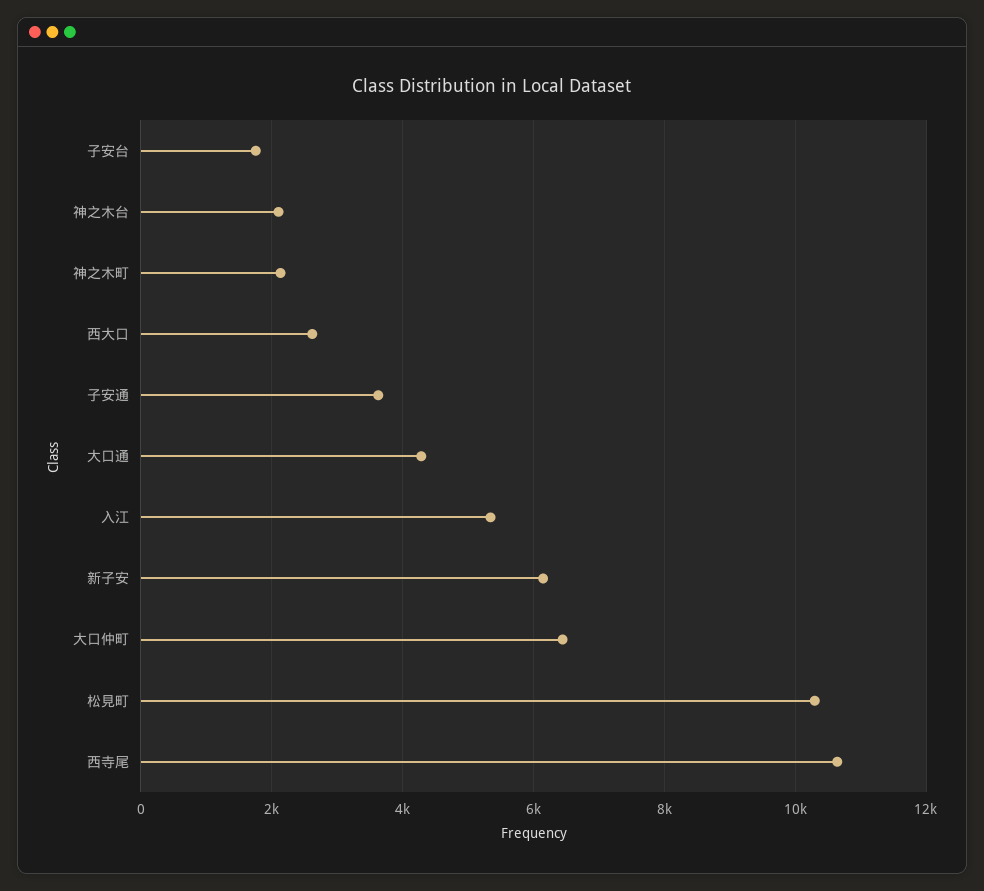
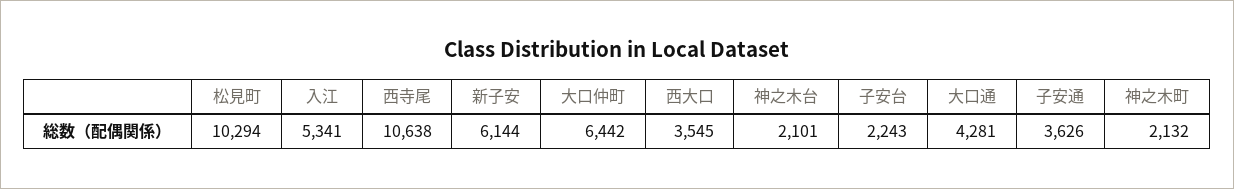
  {
-   "子安台": 1800,
+   "子安台": 2243,
    "神之木台": 2101,
    "神之木町": 2132,
-   "西大口": 2600,
+   "西大口": 3545,
    "子安通": 3626,
    "大口通": 4281,
    "入江": 5341,
    "新子安": 6144,
    "大口仲町": 6442,
    "松見町": 10294,
    "西寺尾": 10638
  }

